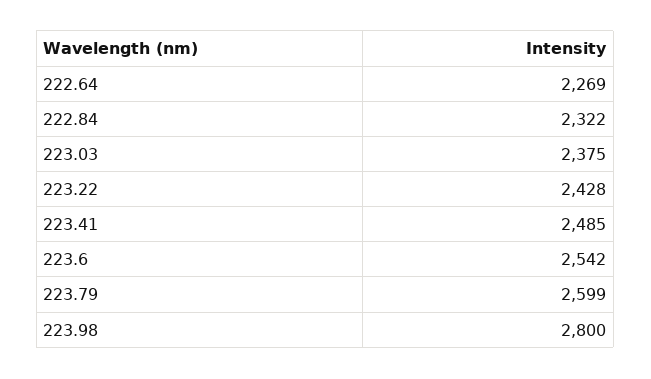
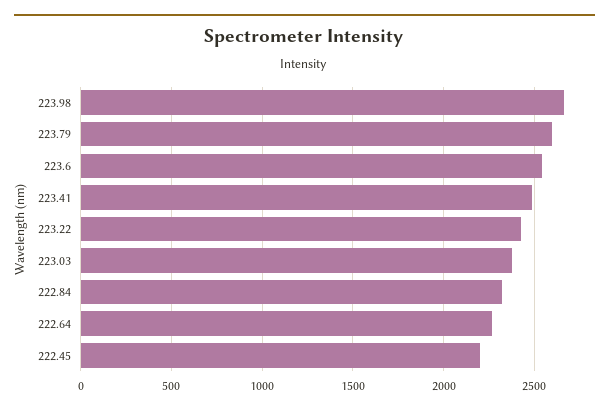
  {
    "222.64": 2269,
    "222.84": 2322,
    "223.03": 2375,
    "223.22": 2428,
    "223.41": 2485,
    "223.6": 2542,
    "223.79": 2599,
-   "223.98": 2800
+   "223.98": 2650,
+   "222.45": 2200
  }

